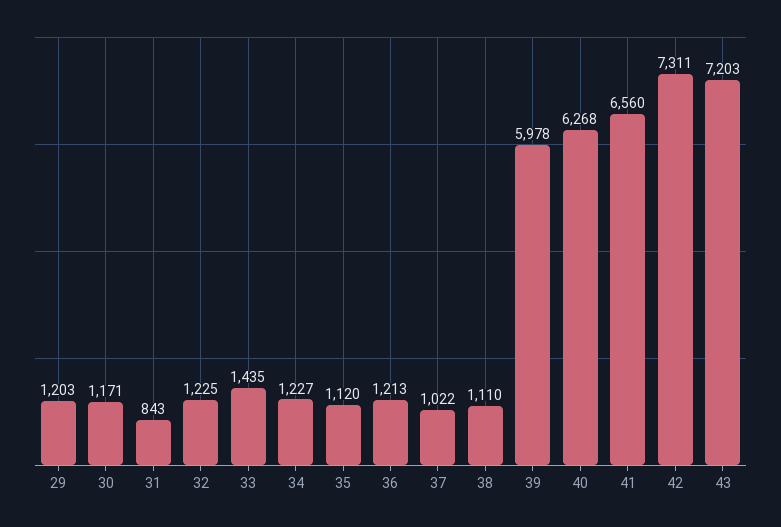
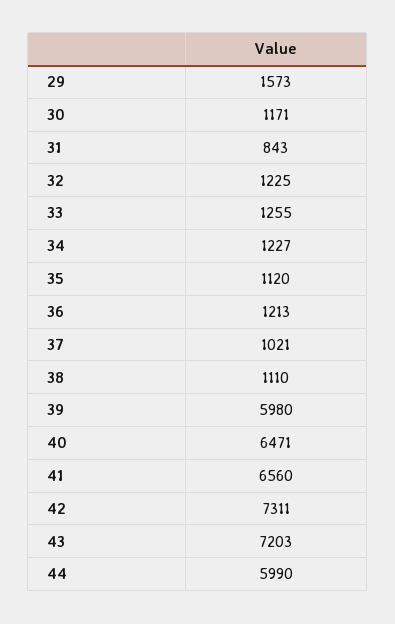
  {
-   "29": 1203,
+   "29": 1573,
    "30": 1171,
    "31": 843,
    "32": 1225,
-   "33": 1435,
+   "33": 1255,
    "34": 1227,
    "35": 1120,
    "36": 1213,
-   "37": 1022,
+   "37": 1021,
    "38": 1110,
-   "39": 5978,
+   "39": 5980,
-   "40": 6268,
+   "40": 6471,
    "41": 6560,
    "42": 7311,
-   "43": 7203
+   "43": 7203,
+   "44": 5990
  }

